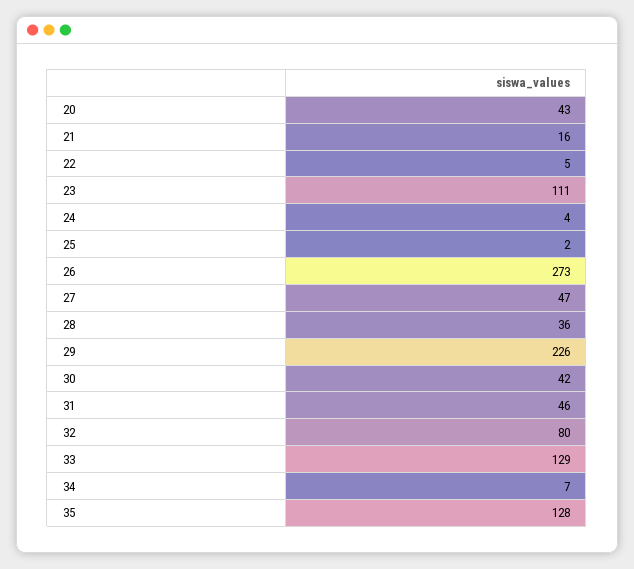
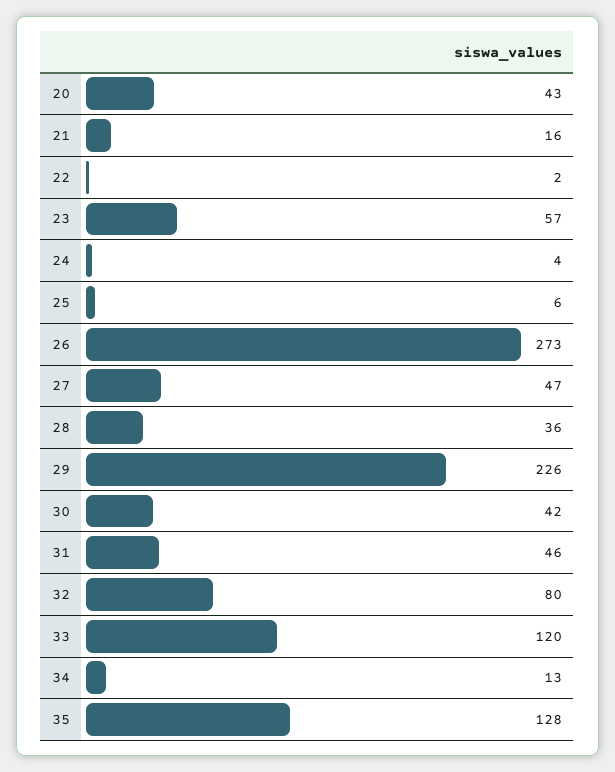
  {
    "20": 43,
    "21": 16,
-   "22": 5,
+   "22": 2,
-   "23": 111,
+   "23": 57,
    "24": 4,
-   "25": 2,
+   "25": 6,
    "26": 273,
    "27": 47,
    "28": 36,
    "29": 226,
    "30": 42,
    "31": 46,
    "32": 80,
-   "33": 129,
+   "33": 120,
-   "34": 7,
+   "34": 13,
    "35": 128
  }

